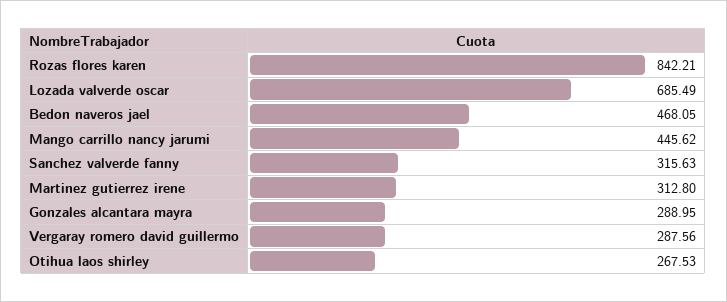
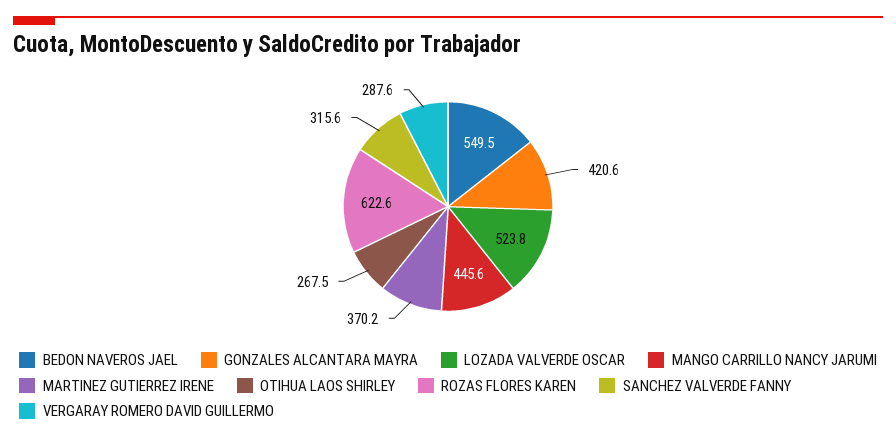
  {
-   "Rozas flores karen": 842.21,
+   "Rozas flores karen": 622.6,
-   "Lozada valverde oscar": 685.49,
+   "Lozada valverde oscar": 523.8,
-   "Bedon naveros jael": 468.05,
+   "Bedon naveros jael": 549.5,
    "Mango carrillo nancy jarumi": 445.62,
    "Sanchez valverde fanny": 315.63,
-   "Martinez gutierrez irene": 312.8,
+   "Martinez gutierrez irene": 370.2,
-   "Gonzales alcantara mayra": 288.95,
+   "Gonzales alcantara mayra": 420.6,
    "Vergaray romero david guillermo": 287.56,
    "Otihua laos shirley": 267.53
  }

